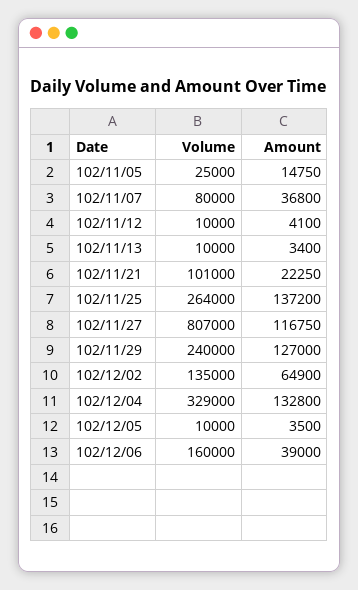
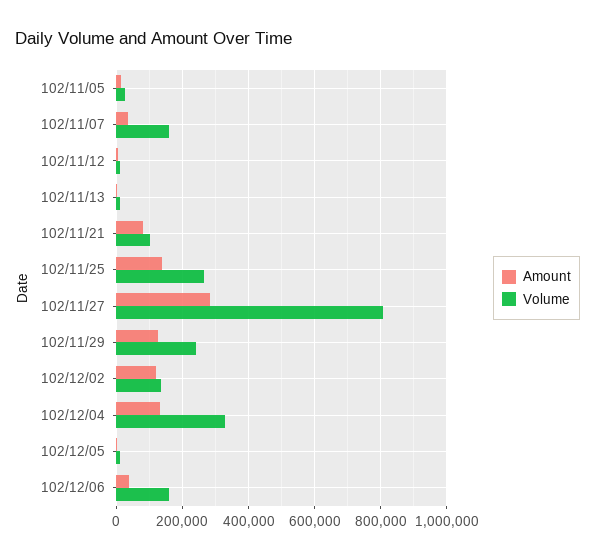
  {
    "Volume": {
      "102/11/05": 25000,
-     "102/11/07": 80000,
+     "102/11/07": 160000,
      "102/11/12": 10000,
      "102/11/13": 10000,
      "102/11/21": 101000,
      "102/11/25": 264000,
      "102/11/27": 807000,
      "102/11/29": 240000,
      "102/12/02": 135000,
      "102/12/04": 329000,
      "102/12/05": 10000,
      "102/12/06": 160000
    },
    "Amount": {
      "102/11/05": 14750,
      "102/11/07": 36800,
      "102/11/12": 4100,
      "102/11/13": 3400,
-     "102/11/21": 22250,
+     "102/11/21": 80000,
      "102/11/25": 137200,
-     "102/11/27": 116750,
+     "102/11/27": 280000,
      "102/11/29": 127000,
-     "102/12/02": 64900,
+     "102/12/02": 120000,
      "102/12/04": 132800,
      "102/12/05": 3500,
      "102/12/06": 39000
    }
  }

